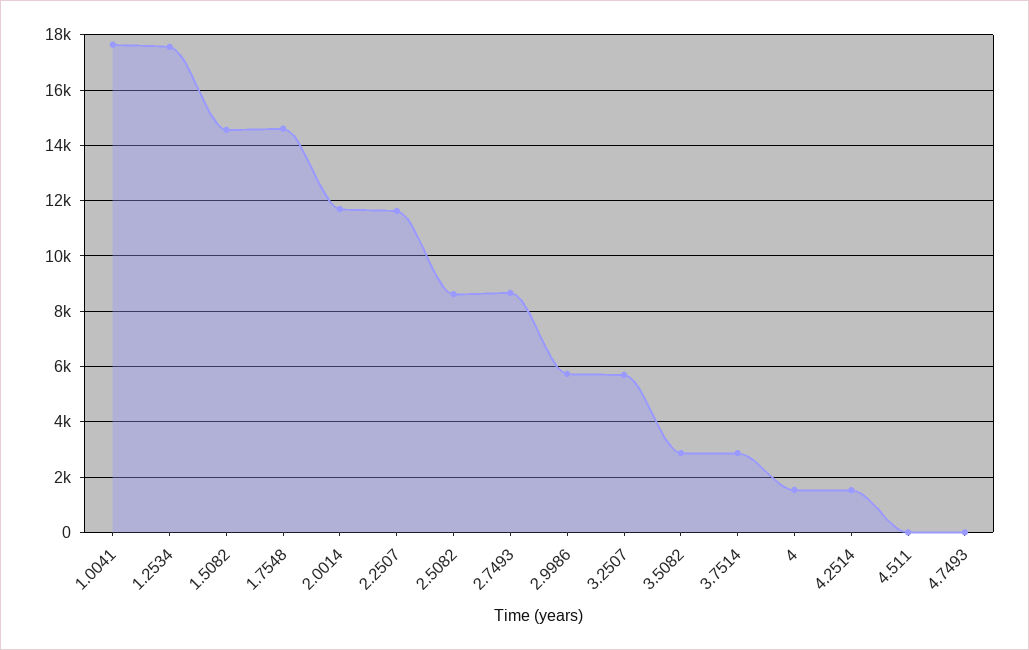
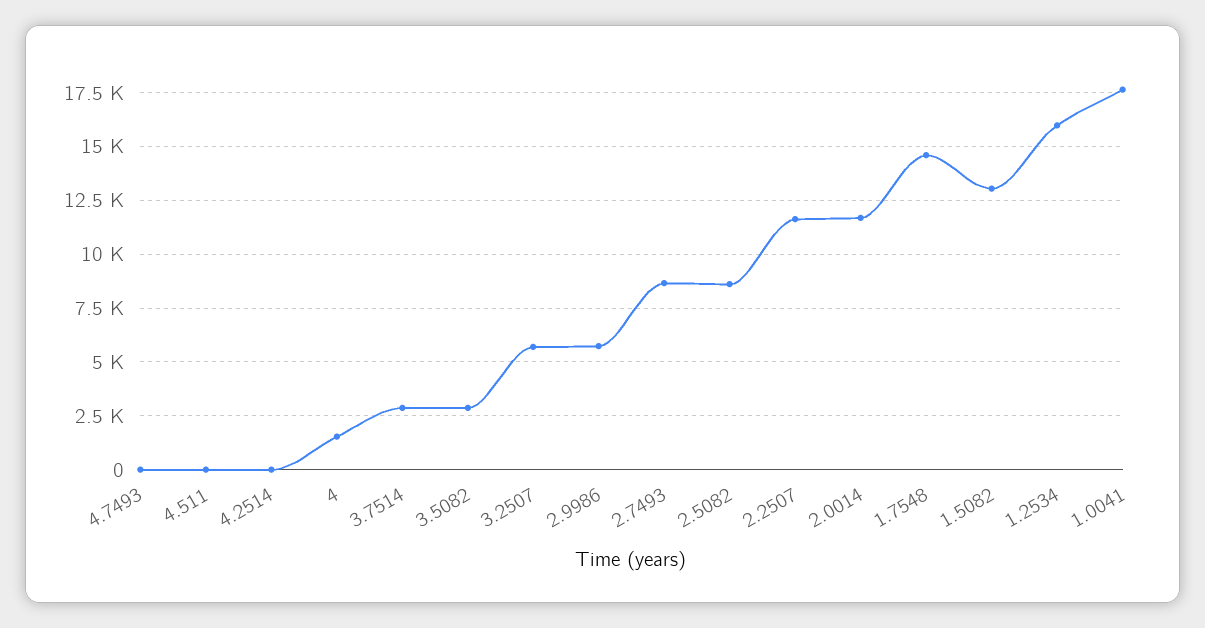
  {
    "1.0041": 17750,
-   "1.2534": 17500,
+   "1.2534": 16000,
-   "1.5082": 14500,
+   "1.5082": 13000,
    "1.7548": 14500,
    "2.0014": 11750,
    "2.2507": 11750,
    "2.5082": 8500,
    "2.7493": 8750,
    "2.9986": 5750,
    "3.2507": 5750,
    "3.5082": 2750,
    "3.7514": 2750,
    "4": 1500,
-   "4.2514": 1500,
+   "4.2514": 0,
    "4.511": 0,
    "4.7493": 0
  }

